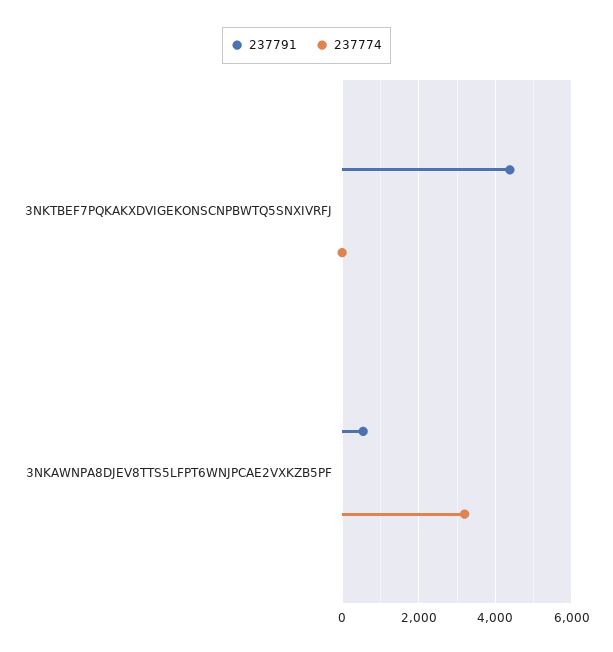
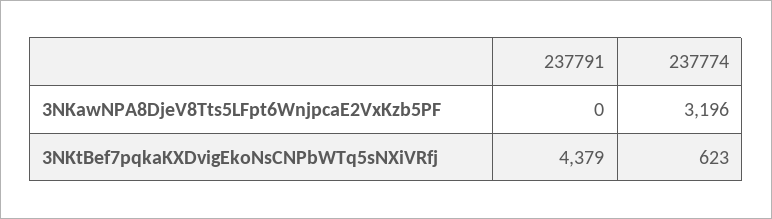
  {
    "237791": {
      "3NKTBEF7PQKAKXDVIGEKONSCNPBWTQ5SNXIVRFJ": 4379,
-     "3NKAWNPA8DJEV8TTS5LFPT6WNJPCAE2VXKZB5PF": 600
+     "3NKAWNPA8DJEV8TTS5LFPT6WNJPCAE2VXKZB5PF": 0
    },
    "237774": {
-     "3NKTBEF7PQKAKXDVIGEKONSCNPBWTQ5SNXIVRFJ": 0,
+     "3NKTBEF7PQKAKXDVIGEKONSCNPBWTQ5SNXIVRFJ": 623,
      "3NKAWNPA8DJEV8TTS5LFPT6WNJPCAE2VXKZB5PF": 3196
    }
  }

